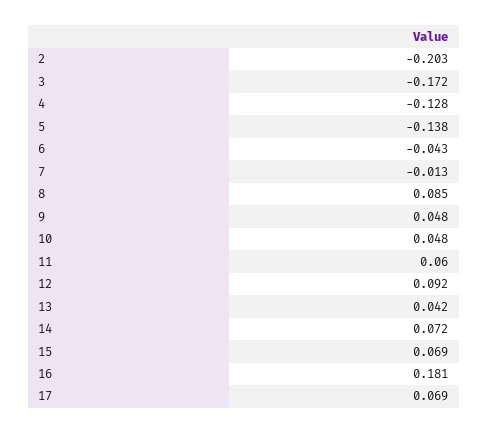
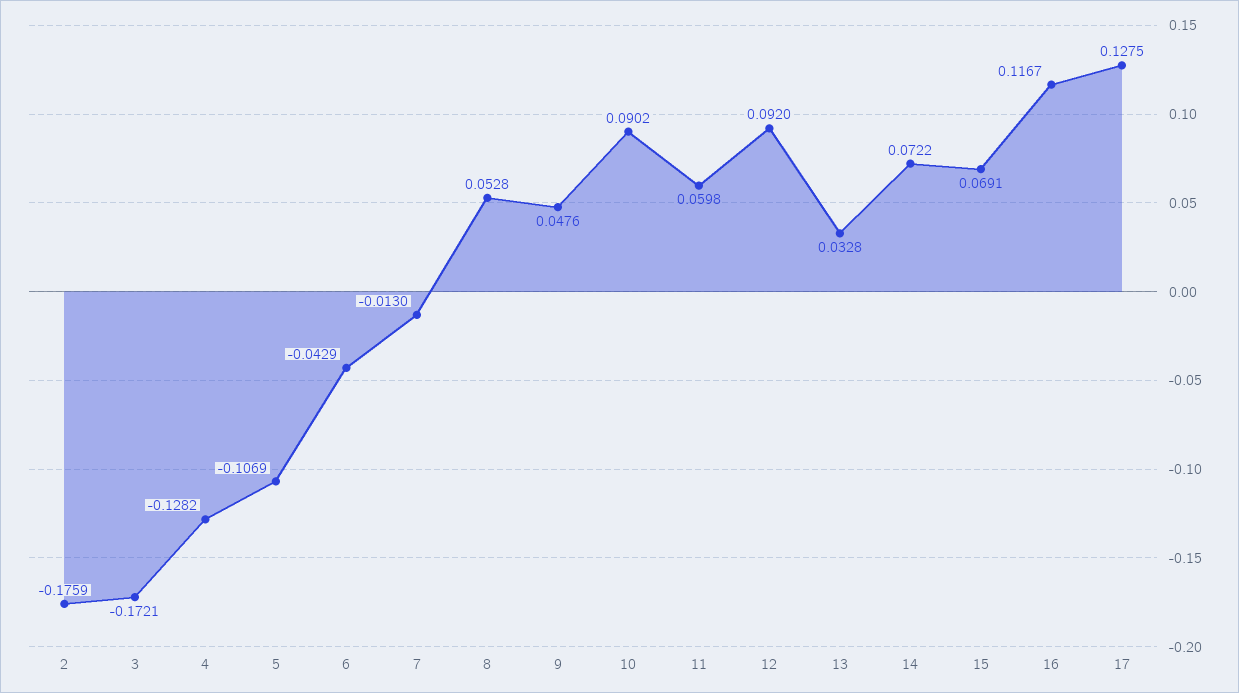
  {
-   "2": -0.203,
+   "2": -0.1759,
    "3": -0.1721,
    "4": -0.1282,
-   "5": -0.138,
+   "5": -0.1069,
    "6": -0.0429,
    "7": -0.013,
-   "8": 0.085,
+   "8": 0.0528,
    "9": 0.0476,
-   "10": 0.048,
+   "10": 0.0902,
    "11": 0.0598,
    "12": 0.092,
-   "13": 0.042,
+   "13": 0.0328,
    "14": 0.0722,
    "15": 0.0691,
-   "16": 0.181,
+   "16": 0.1167,
-   "17": 0.069
+   "17": 0.1275
  }

